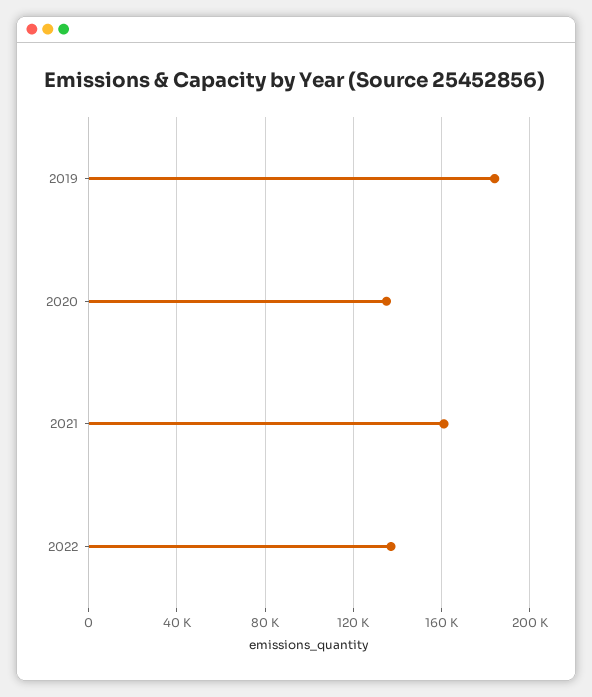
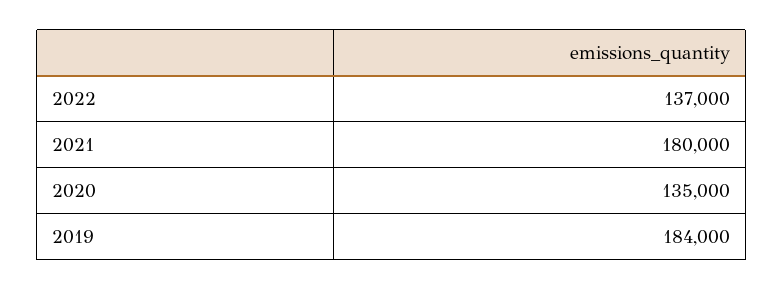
  {
    "2019": 184000,
    "2020": 135000,
-   "2021": 160000,
+   "2021": 180000,
    "2022": 137000
  }

